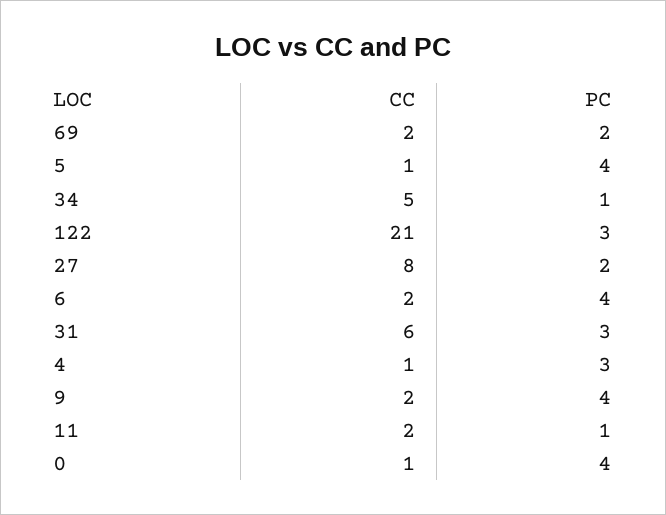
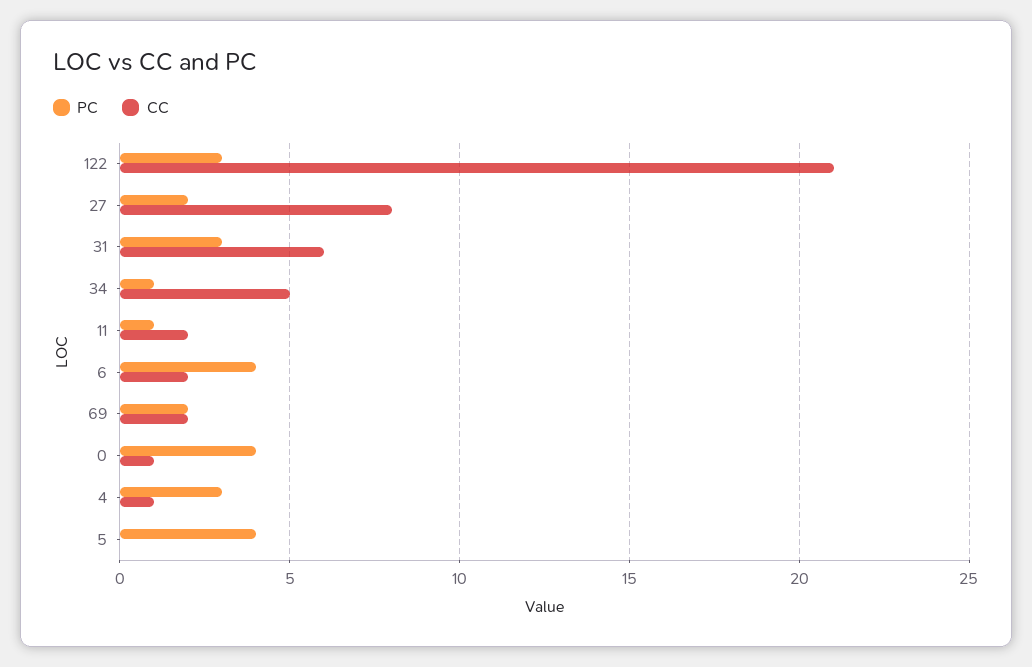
  {
    "CC": {
      "69": 2,
-     "5": 1,
+     "5": 0,
      "34": 5,
      "122": 21,
      "27": 8,
      "6": 2,
      "31": 6,
      "4": 1,
-     "9": 2,
      "11": 2,
      "0": 1
    },
    "PC": {
      "69": 2,
      "5": 4,
      "34": 1,
      "122": 3,
      "27": 2,
      "6": 4,
      "31": 3,
      "4": 3,
-     "9": 4,
      "11": 1,
      "0": 4
    }
  }

